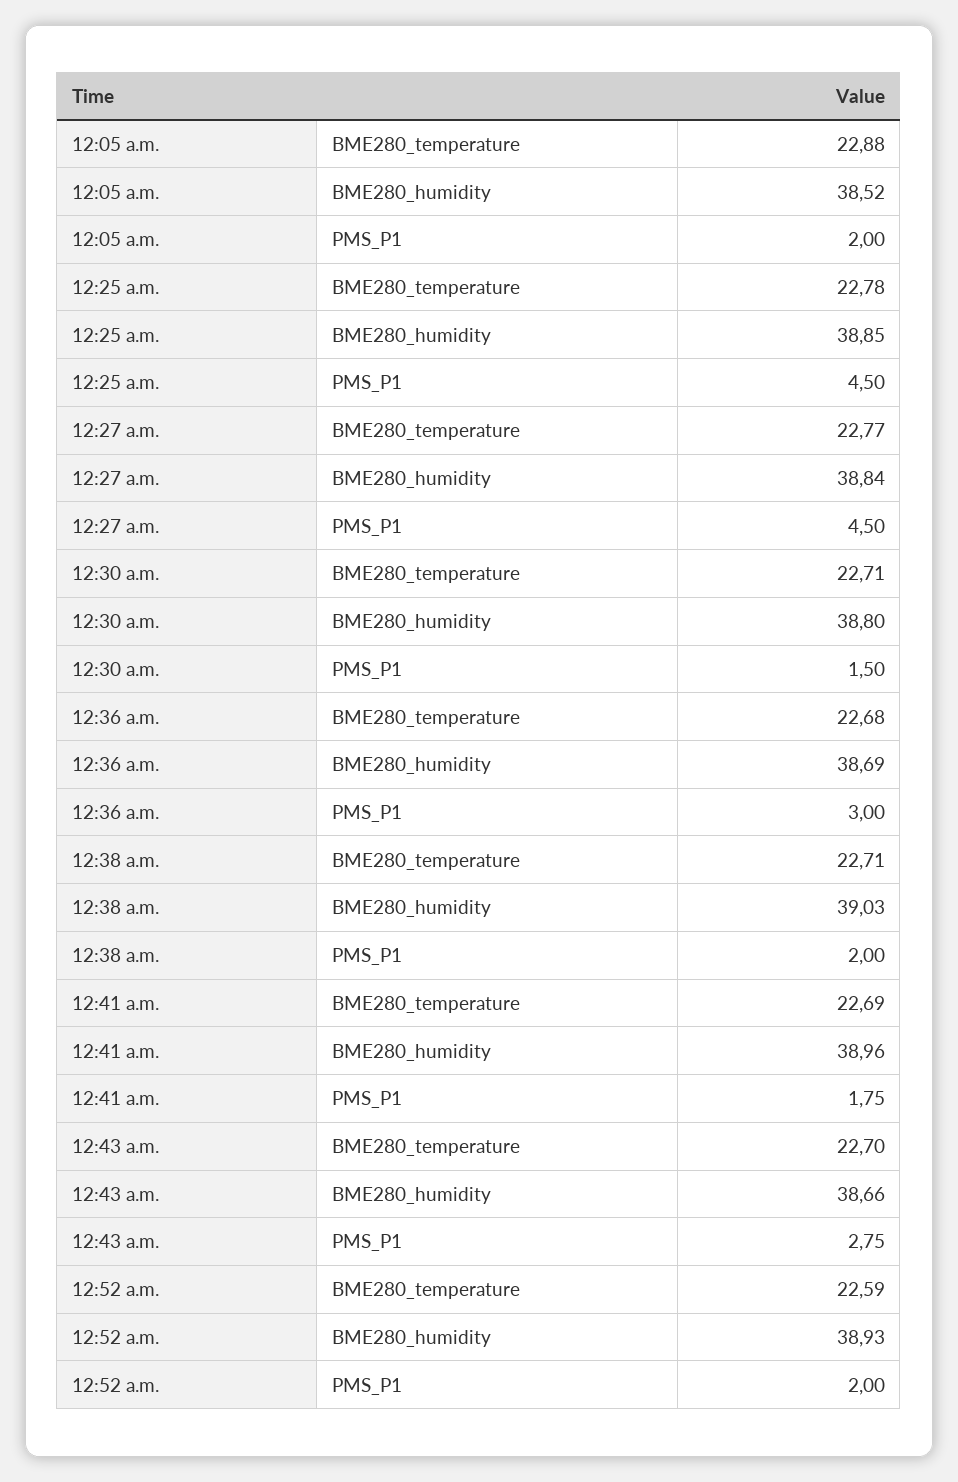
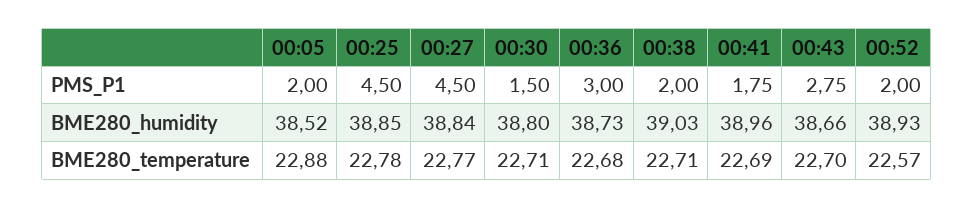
  {
    "12:05 a.m.": {
      "BME280_temperature": 22.88,
      "BME280_humidity": 38.52,
      "PMS_P1": 2
    },
    "12:25 a.m.": {
      "BME280_temperature": 22.78,
      "BME280_humidity": 38.85,
      "PMS_P1": 4.5
    },
    "12:27 a.m.": {
      "BME280_temperature": 22.77,
      "BME280_humidity": 38.84,
      "PMS_P1": 4.5
    },
    "12:30 a.m.": {
      "BME280_temperature": 22.71,
      "BME280_humidity": 38.8,
      "PMS_P1": 1.5
    },
    "12:36 a.m.": {
      "BME280_temperature": 22.68,
-     "BME280_humidity": 38.69,
+     "BME280_humidity": 38.73,
      "PMS_P1": 3
    },
    "12:38 a.m.": {
      "BME280_temperature": 22.71,
      "BME280_humidity": 39.03,
      "PMS_P1": 2
    },
    "12:41 a.m.": {
      "BME280_temperature": 22.69,
      "BME280_humidity": 38.96,
      "PMS_P1": 1.75
    },
    "12:43 a.m.": {
      "BME280_temperature": 22.7,
      "BME280_humidity": 38.66,
      "PMS_P1": 2.75
    },
    "12:52 a.m.": {
-     "BME280_temperature": 22.59,
+     "BME280_temperature": 22.57,
      "BME280_humidity": 38.93,
      "PMS_P1": 2
    }
  }

